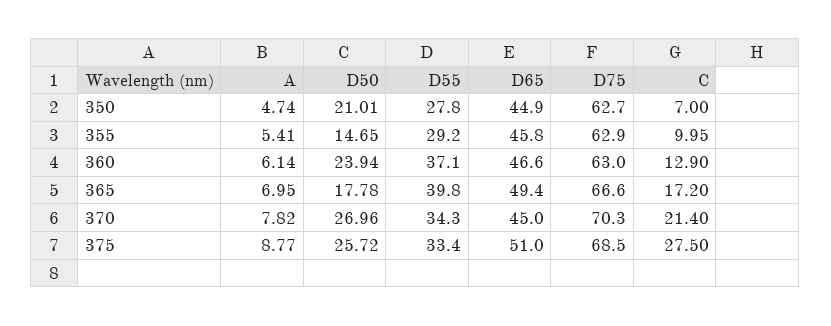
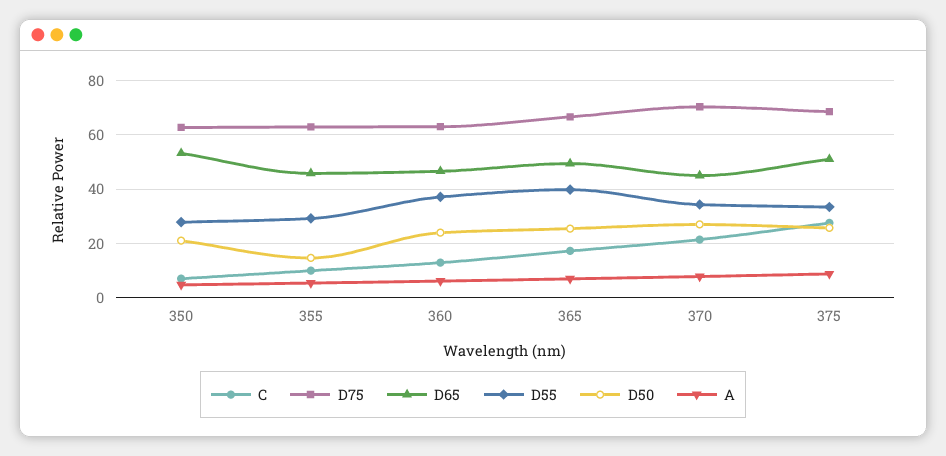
  {
    "A": {
      "350": 4.74,
      "355": 5.41,
      "360": 6.14,
      "365": 6.95,
      "370": 7.82,
      "375": 8.77
    },
    "D50": {
      "350": 21.01,
      "355": 14.65,
      "360": 23.94,
-     "365": 17.78,
+     "365": 25,
      "370": 26.96,
      "375": 25.72
    },
    "D55": {
      "350": 27.8,
      "355": 29.2,
      "360": 37.1,
      "365": 39.8,
      "370": 34.3,
      "375": 33.4
    },
    "D65": {
-     "350": 44.9,
+     "350": 52.5,
      "355": 45.8,
      "360": 46.6,
      "365": 49.4,
      "370": 45,
      "375": 51
    },
    "D75": {
      "350": 62.7,
      "355": 62.9,
      "360": 63,
      "365": 66.6,
      "370": 70.3,
      "375": 68.5
    },
    "C": {
      "350": 7,
      "355": 9.95,
      "360": 12.9,
      "365": 17.2,
      "370": 21.4,
      "375": 27.5
    }
  }

